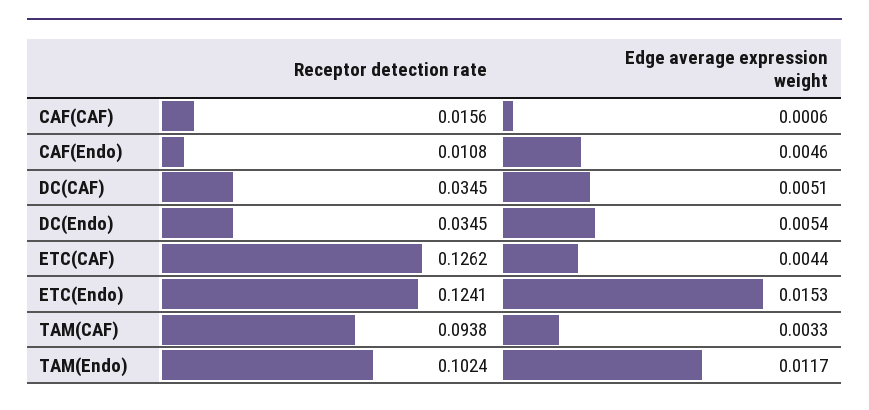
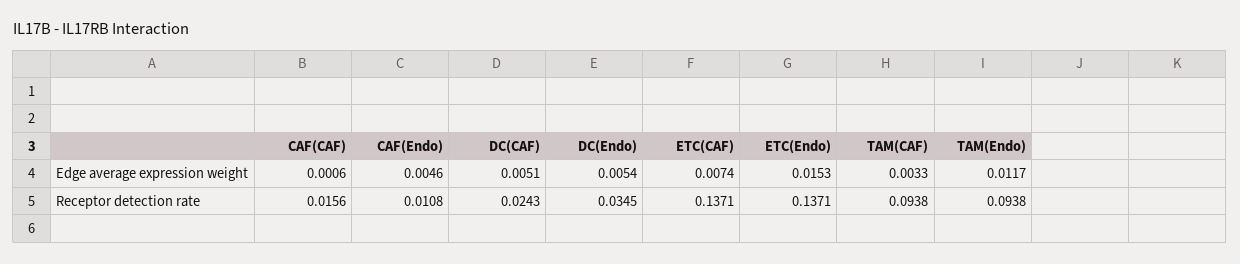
  {
    "Receptor detection rate": {
      "CAF(CAF)": 0.0156,
      "CAF(Endo)": 0.0108,
-     "DC(CAF)": 0.0345,
+     "DC(CAF)": 0.0243,
      "DC(Endo)": 0.0345,
-     "ETC(CAF)": 0.1262,
+     "ETC(CAF)": 0.1371,
-     "ETC(Endo)": 0.1241,
+     "ETC(Endo)": 0.1371,
      "TAM(CAF)": 0.0938,
-     "TAM(Endo)": 0.1024
+     "TAM(Endo)": 0.0938
    },
    "Edge average expression weight": {
      "CAF(CAF)": 0.0006,
      "CAF(Endo)": 0.0046,
      "DC(CAF)": 0.0051,
      "DC(Endo)": 0.0054,
-     "ETC(CAF)": 0.0044,
+     "ETC(CAF)": 0.0074,
      "ETC(Endo)": 0.0153,
      "TAM(CAF)": 0.0033,
      "TAM(Endo)": 0.0117
    }
  }

